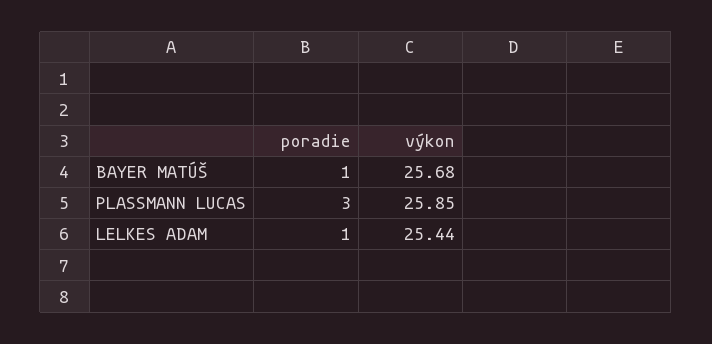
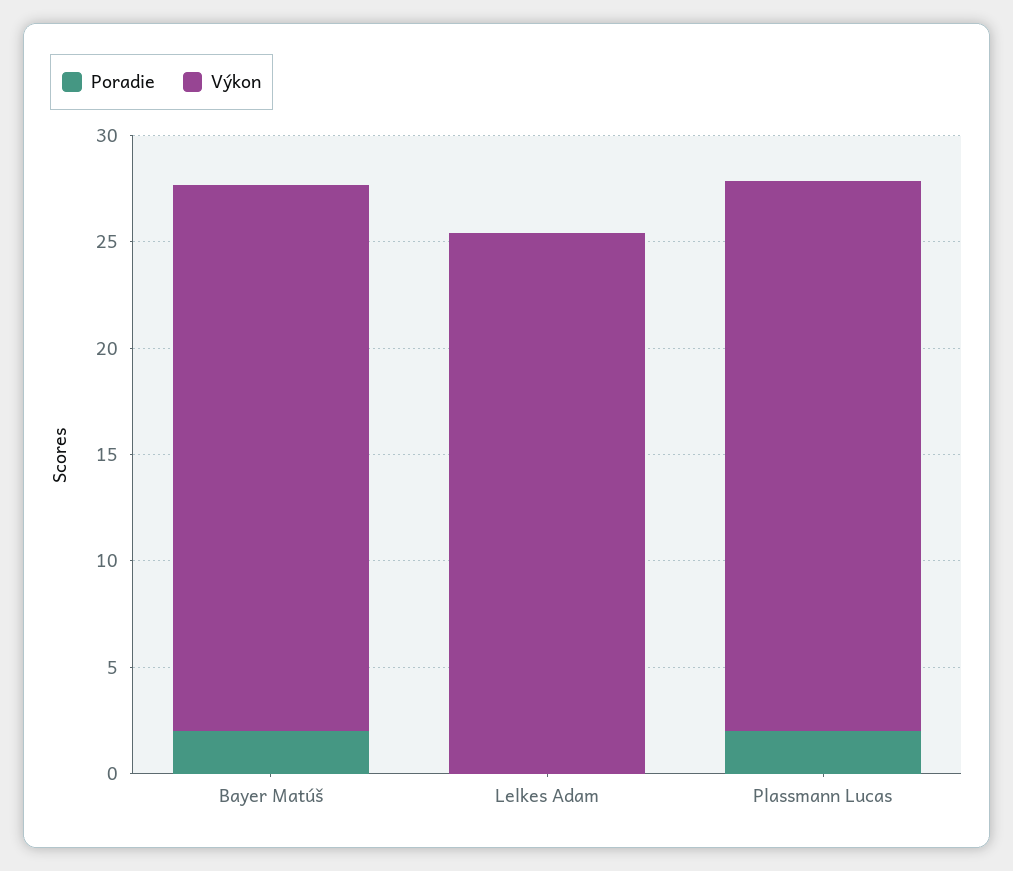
  {
    "poradie": {
-     "BAYER MATÚŠ": 1,
+     "BAYER MATÚŠ": 2,
-     "PLASSMANN LUCAS": 3,
+     "PLASSMANN LUCAS": 2,
-     "LELKES ADAM": 1
+     "LELKES ADAM": 0
    },
    "výkon": {
      "BAYER MATÚŠ": 25.68,
      "PLASSMANN LUCAS": 25.85,
      "LELKES ADAM": 25.44
    }
  }

